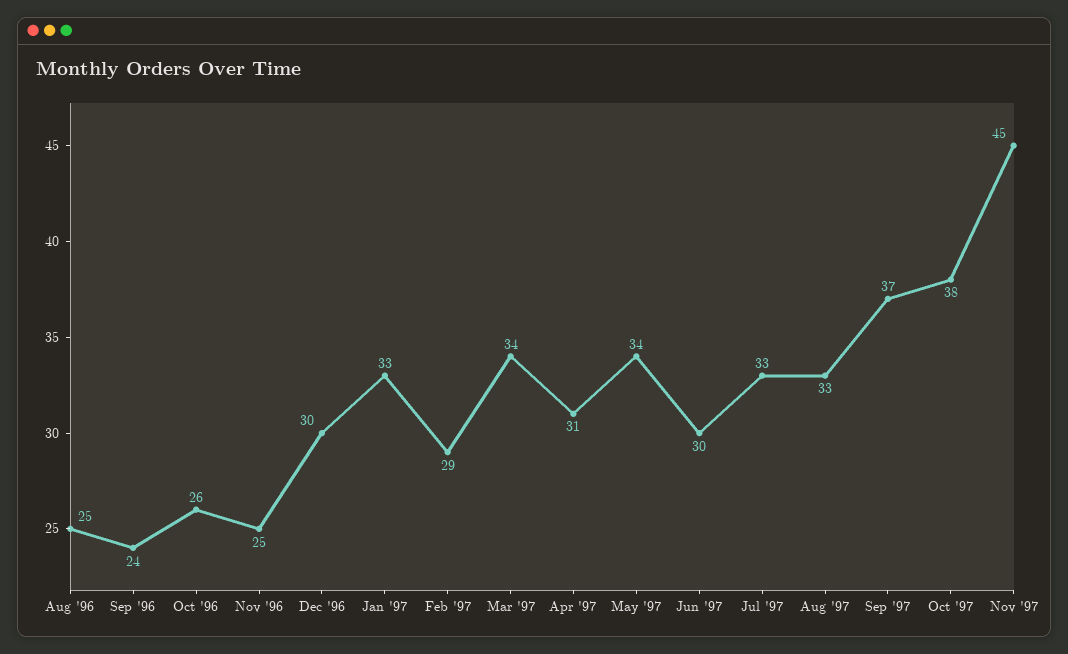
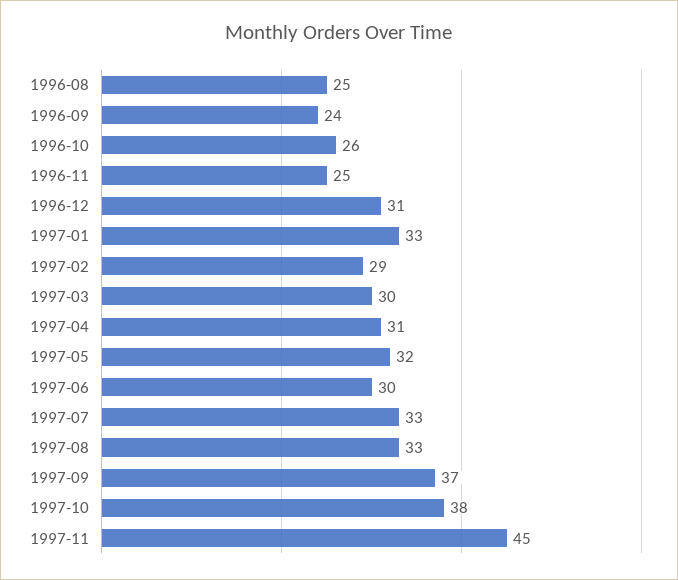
  {
    "Aug '96": 25,
    "Sep '96": 24,
    "Oct '96": 26,
    "Nov '96": 25,
-   "Dec '96": 30,
+   "Dec '96": 31,
    "Jan '97": 33,
    "Feb '97": 29,
-   "Mar '97": 34,
+   "Mar '97": 30,
    "Apr '97": 31,
-   "May '97": 34,
+   "May '97": 32,
    "Jun '97": 30,
    "Jul '97": 33,
    "Aug '97": 33,
    "Sep '97": 37,
    "Oct '97": 38,
    "Nov '97": 45
  }

